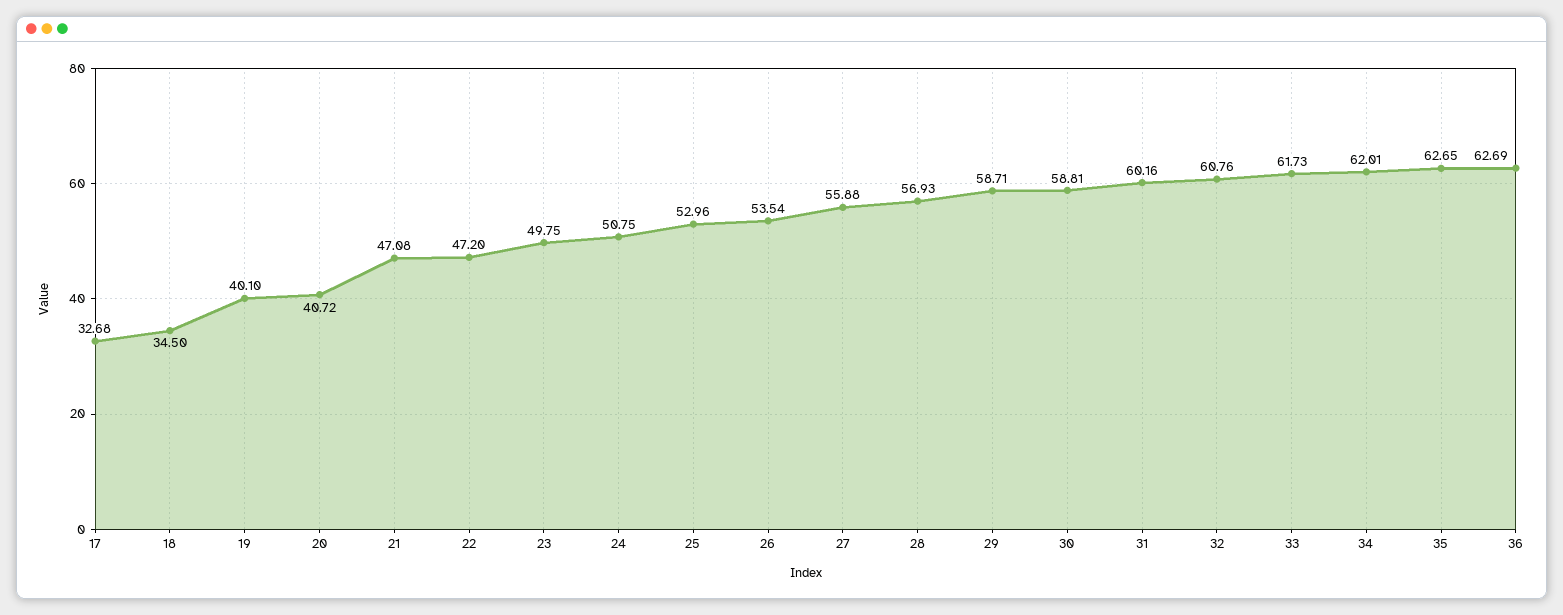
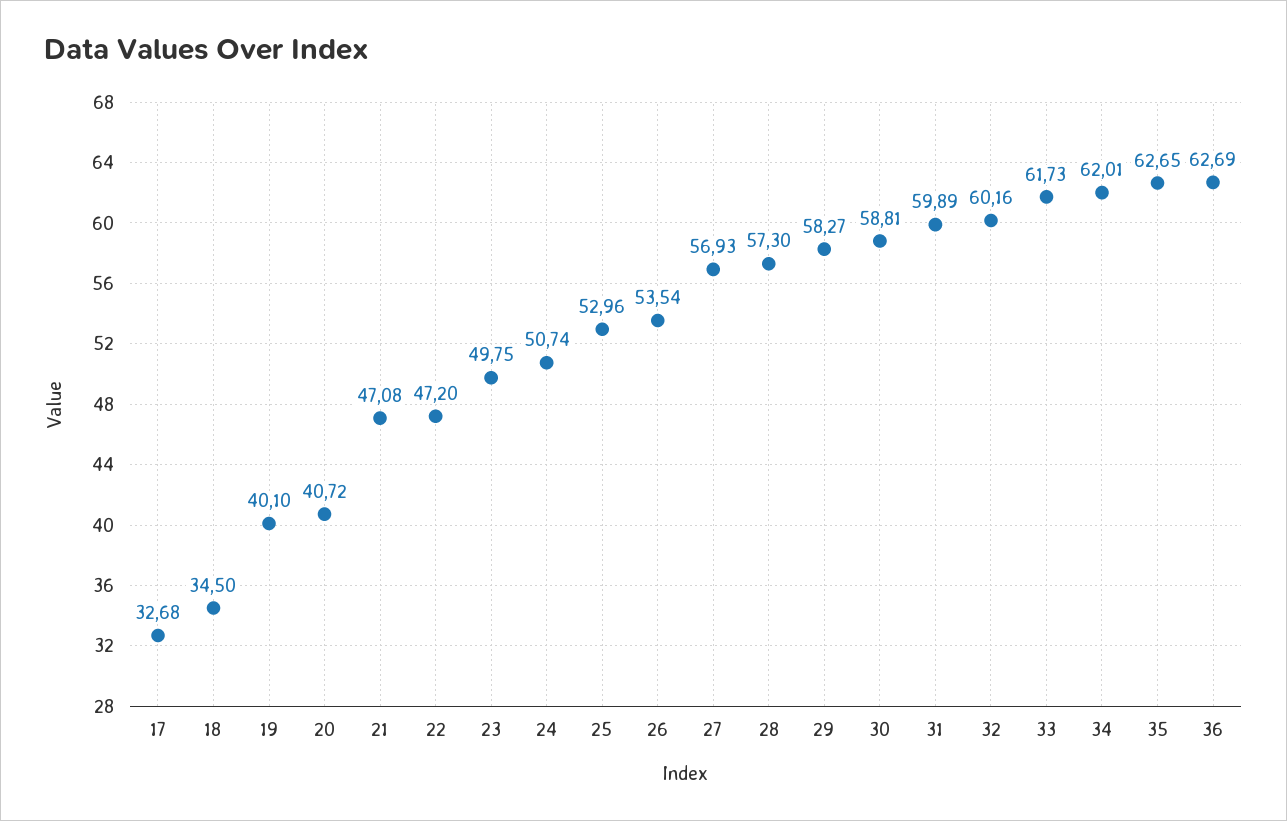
  {
    "17": 32.68,
    "18": 34.5,
    "19": 40.1,
    "20": 40.72,
    "21": 47.08,
    "22": 47.2,
    "23": 49.75,
-   "24": 50.75,
+   "24": 50.74,
    "25": 52.96,
    "26": 53.54,
-   "27": 55.88,
+   "27": 56.93,
-   "28": 56.93,
+   "28": 57.3,
-   "29": 58.71,
+   "29": 58.27,
    "30": 58.81,
-   "31": 60.16,
+   "31": 59.89,
-   "32": 60.76,
+   "32": 60.16,
    "33": 61.73,
    "34": 62.01,
    "35": 62.65,
    "36": 62.69
  }

